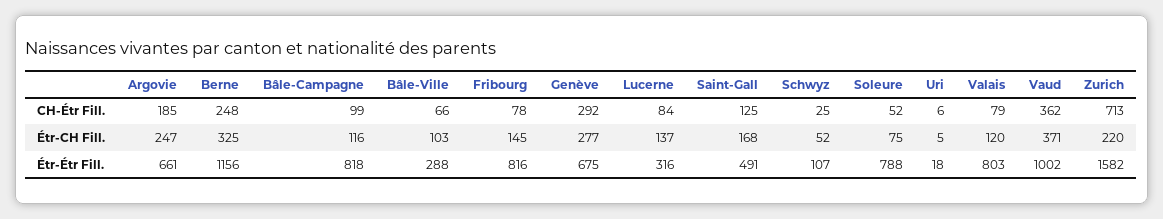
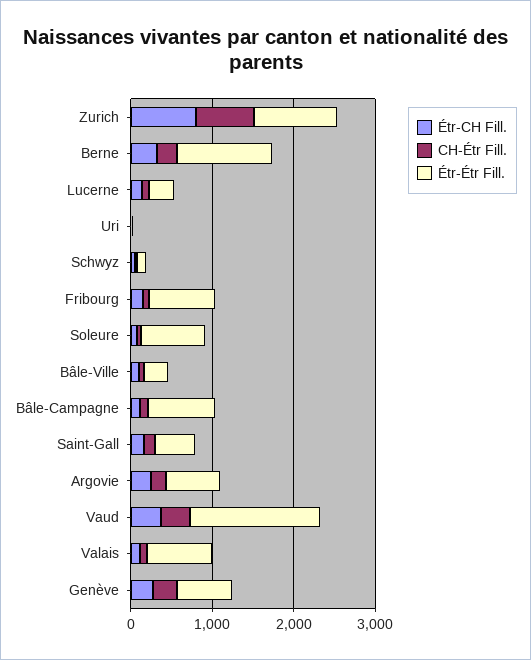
  {
    "CH-Étr Fill.": {
      "Argovie": 185,
      "Berne": 248,
      "Bâle-Campagne": 99,
      "Bâle-Ville": 66,
      "Fribourg": 78,
      "Genève": 292,
      "Lucerne": 84,
      "Saint-Gall": 125,
      "Schwyz": 25,
      "Soleure": 52,
      "Uri": 6,
      "Valais": 79,
      "Vaud": 362,
      "Zurich": 713
    },
    "Étr-CH Fill.": {
      "Argovie": 247,
      "Berne": 325,
      "Bâle-Campagne": 116,
      "Bâle-Ville": 103,
      "Fribourg": 145,
      "Genève": 277,
      "Lucerne": 137,
      "Saint-Gall": 168,
      "Schwyz": 52,
      "Soleure": 75,
      "Uri": 5,
      "Valais": 120,
      "Vaud": 371,
-     "Zurich": 220
+     "Zurich": 800
    },
    "Étr-Étr Fill.": {
      "Argovie": 661,
      "Berne": 1156,
      "Bâle-Campagne": 818,
      "Bâle-Ville": 288,
      "Fribourg": 816,
      "Genève": 675,
      "Lucerne": 316,
      "Saint-Gall": 491,
      "Schwyz": 107,
      "Soleure": 788,
      "Uri": 18,
      "Valais": 803,
-     "Vaud": 1002,
+     "Vaud": 1600,
-     "Zurich": 1582
+     "Zurich": 1000
    }
  }

